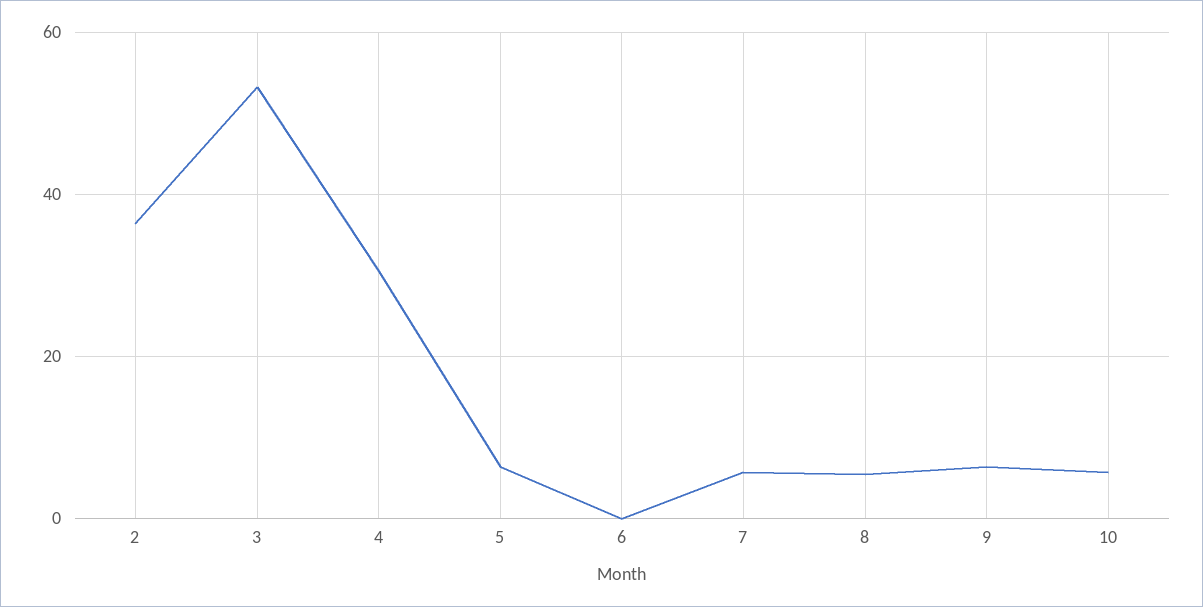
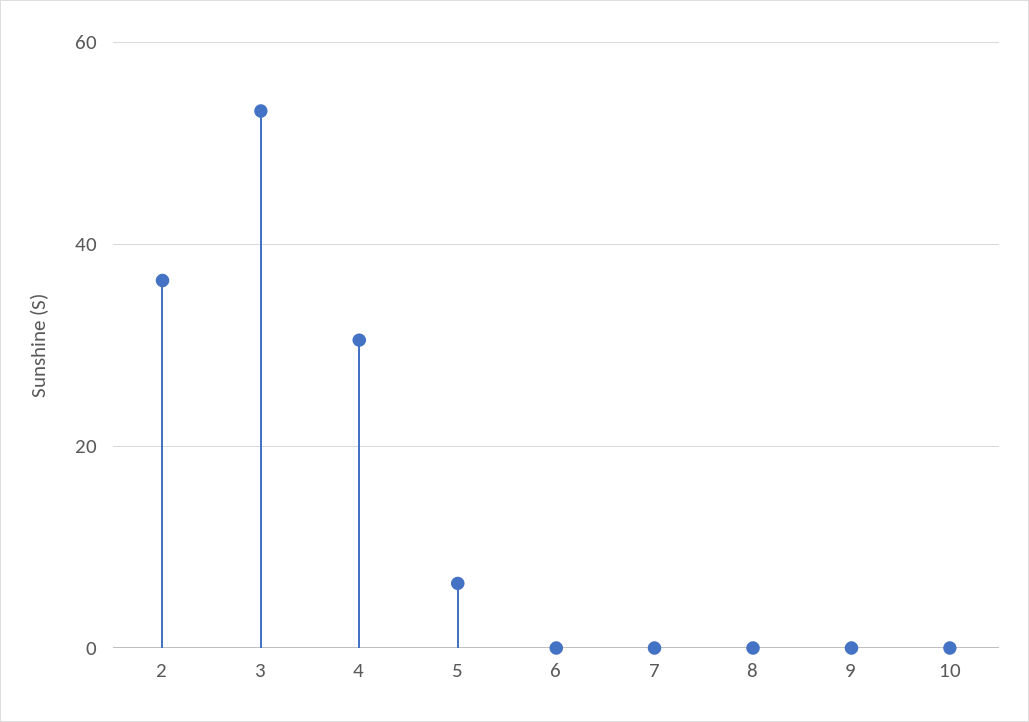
  {
    "2": 36,
    "3": 54,
    "4": 30,
    "5": 6,
    "6": 0,
-   "7": 6,
+   "7": 0,
-   "8": 6,
+   "8": 0,
-   "9": 6,
+   "9": 0,
-   "10": 6
+   "10": 0
  }

